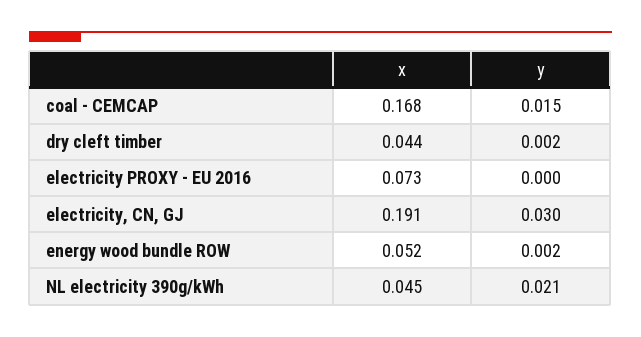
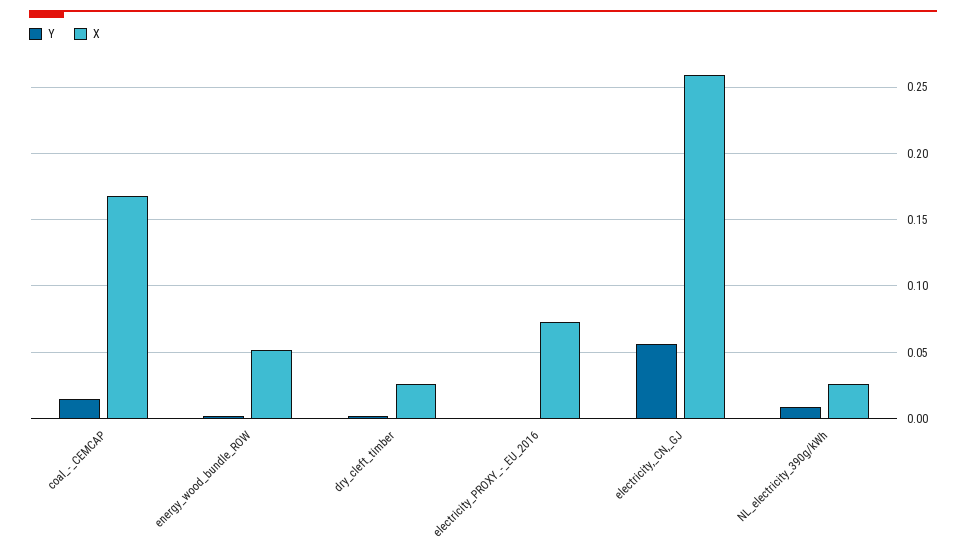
  {
    "x": {
      "coal - CEMCAP": 0.168,
-     "dry cleft timber": 0.044,
+     "dry cleft timber": 0.025,
      "electricity PROXY - EU 2016": 0.073,
-     "electricity, CN, GJ": 0.191,
+     "electricity, CN, GJ": 0.26,
      "energy wood bundle ROW": 0.052,
-     "NL electricity 390g/kWh": 0.045
+     "NL electricity 390g/kWh": 0.025
    },
    "y": {
      "coal - CEMCAP": 0.015,
      "dry cleft timber": 0.002,
      "electricity PROXY - EU 2016": 0,
-     "electricity, CN, GJ": 0.03,
+     "electricity, CN, GJ": 0.055,
      "energy wood bundle ROW": 0.002,
-     "NL electricity 390g/kWh": 0.021
+     "NL electricity 390g/kWh": 0.01
    }
  }

